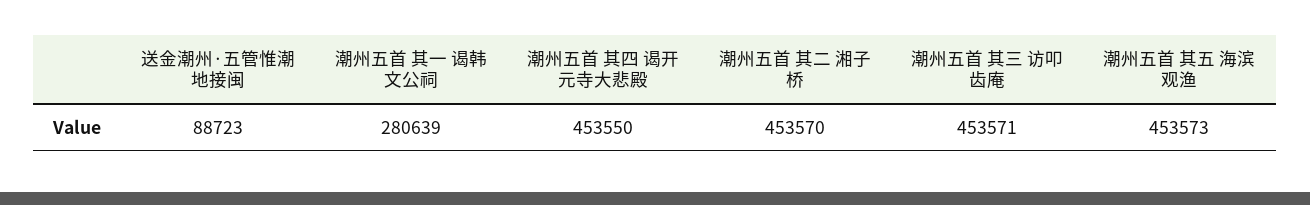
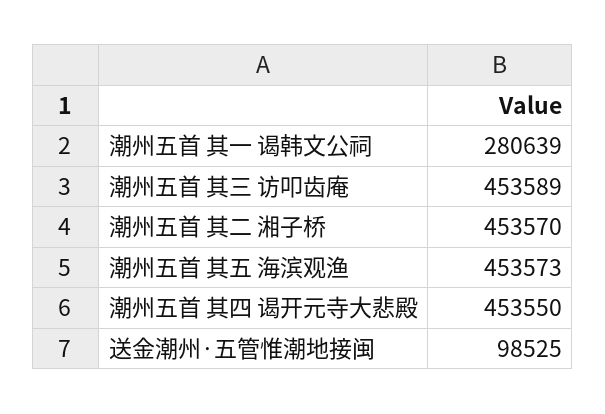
  {
-   "送金潮州·五管惟潮地接闽": 88723,
+   "送金潮州·五管惟潮地接闽": 98525,
    "潮州五首 其一 谒韩文公祠": 280639,
    "潮州五首 其四 谒开元寺大悲殿": 453550,
    "潮州五首 其二 湘子桥": 453570,
-   "潮州五首 其三 访叩齿庵": 453571,
+   "潮州五首 其三 访叩齿庵": 453589,
    "潮州五首 其五 海滨观渔": 453573
  }

